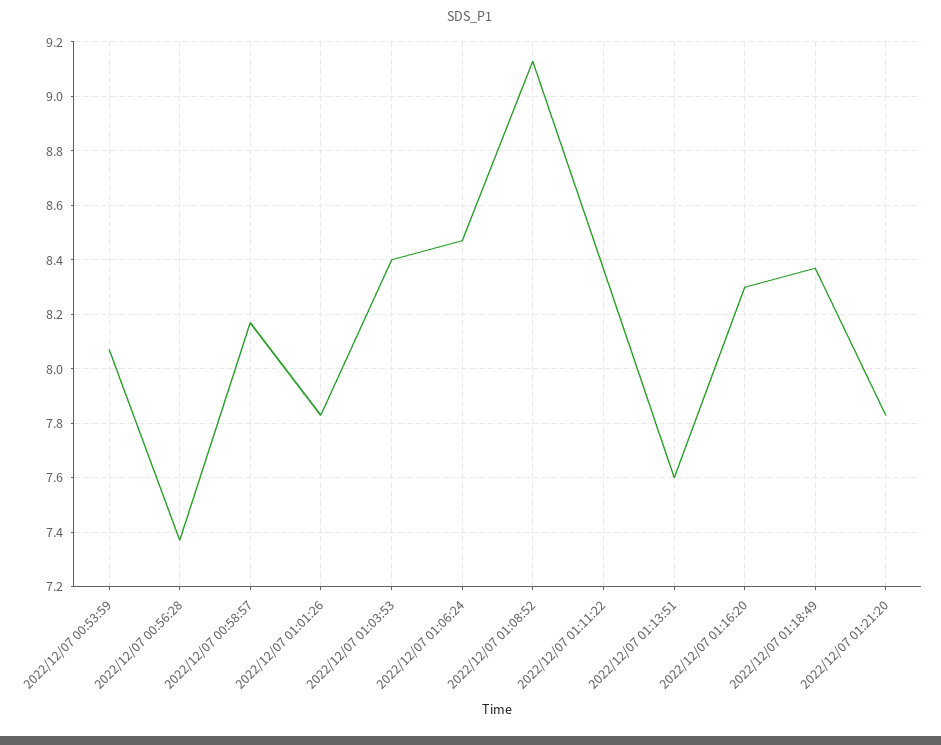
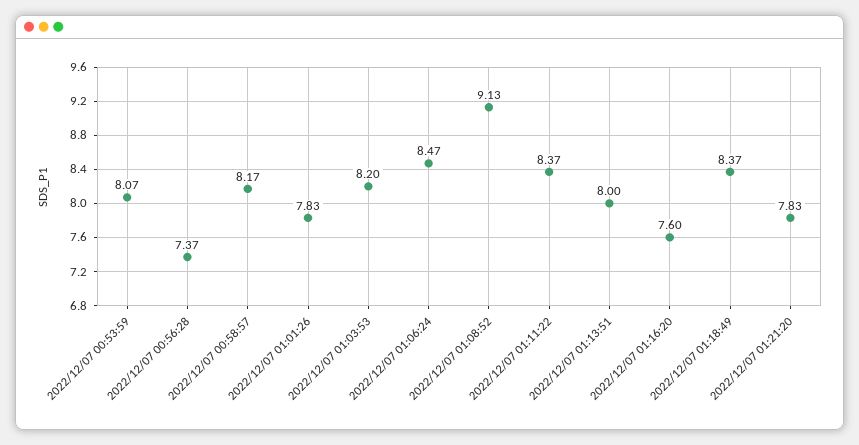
  {
    "2022/12/07 00:53:59": 8.07,
    "2022/12/07 00:56:28": 7.37,
    "2022/12/07 00:58:57": 8.17,
    "2022/12/07 01:01:26": 7.83,
-   "2022/12/07 01:03:53": 8.4,
+   "2022/12/07 01:03:53": 8.2,
    "2022/12/07 01:06:24": 8.47,
    "2022/12/07 01:08:52": 9.13,
    "2022/12/07 01:11:22": 8.37,
-   "2022/12/07 01:13:51": 7.6,
+   "2022/12/07 01:13:51": 8,
-   "2022/12/07 01:16:20": 8.3,
+   "2022/12/07 01:16:20": 7.6,
    "2022/12/07 01:18:49": 8.37,
    "2022/12/07 01:21:20": 7.83
  }

